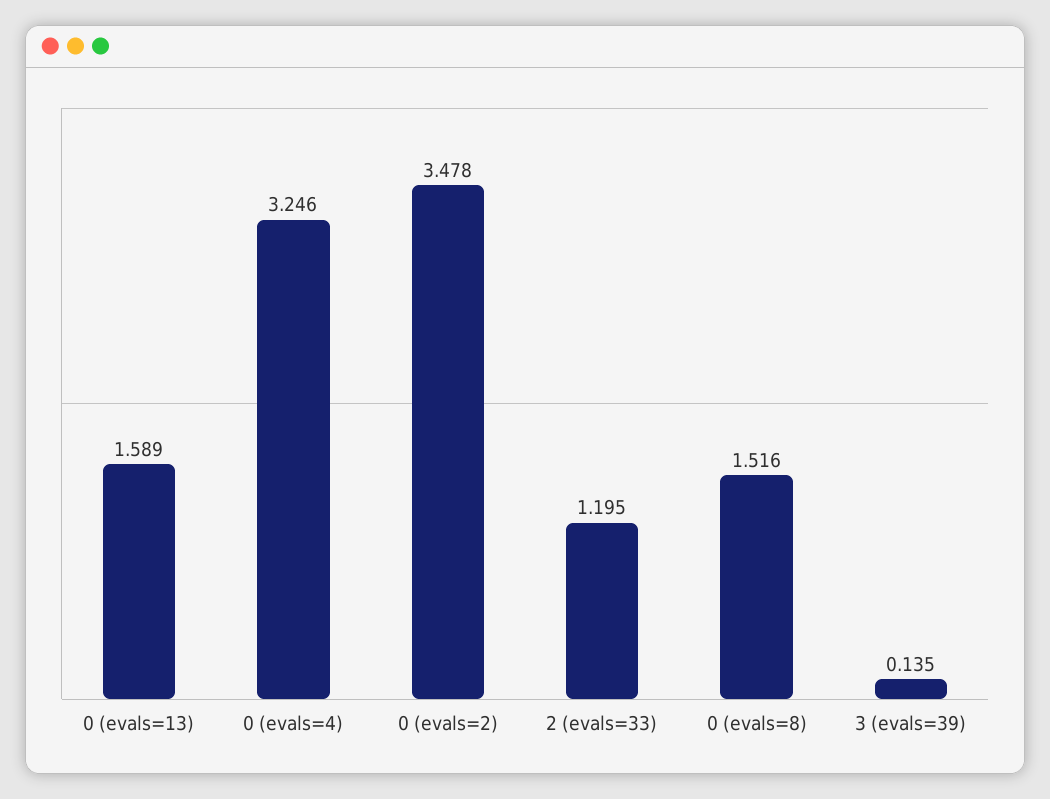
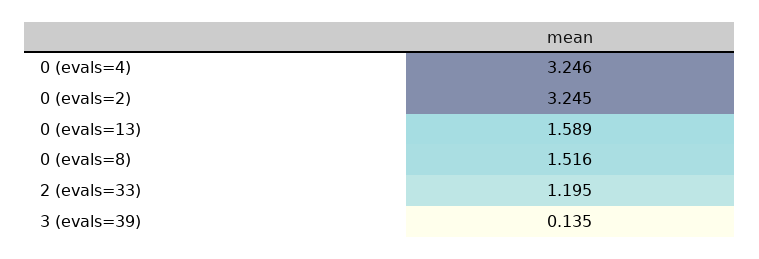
  {
    "0 (evals=13)": 1.589,
    "0 (evals=4)": 3.246,
-   "0 (evals=2)": 3.478,
+   "0 (evals=2)": 3.245,
    "2 (evals=33)": 1.195,
    "0 (evals=8)": 1.516,
    "3 (evals=39)": 0.135
  }

